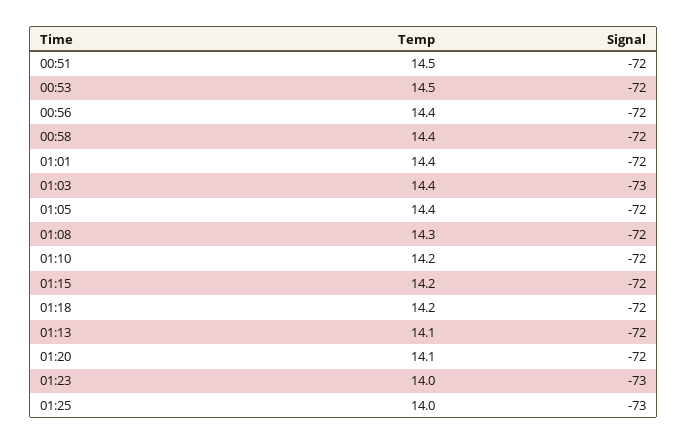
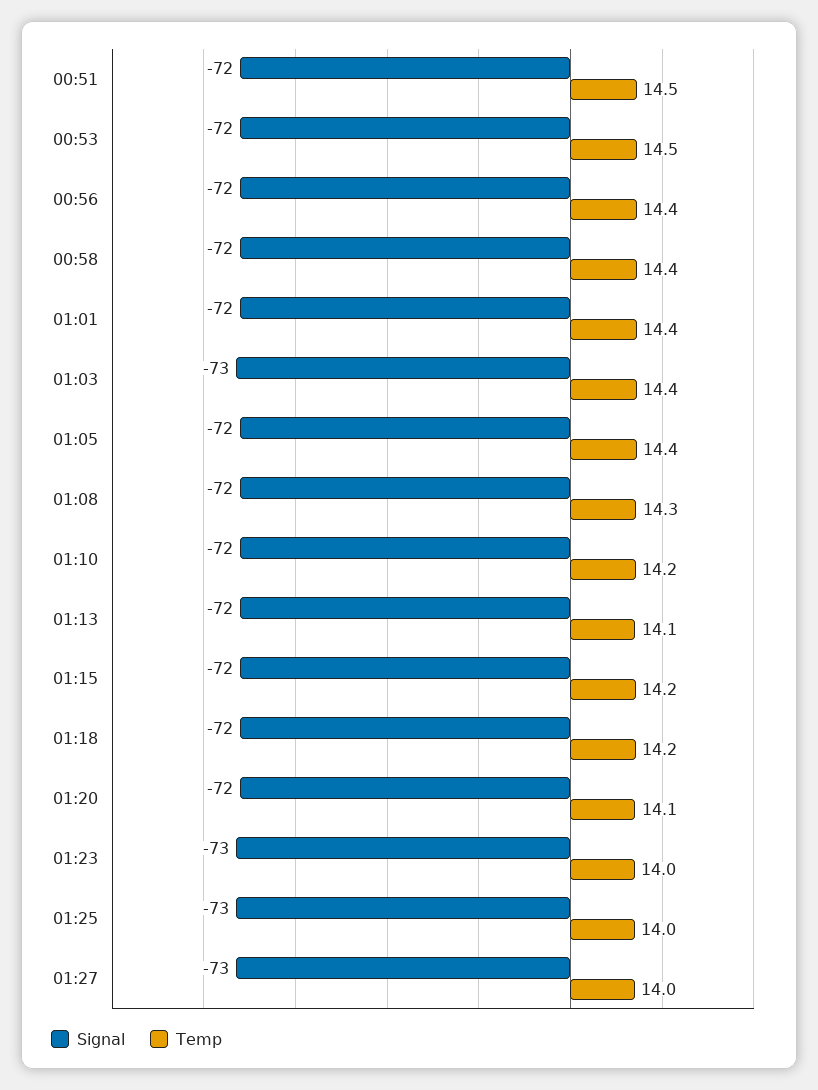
  {
    "Temp": {
      "00:51": 14.5,
      "00:53": 14.5,
      "00:56": 14.4,
      "00:58": 14.4,
      "01:01": 14.4,
      "01:03": 14.4,
      "01:05": 14.4,
      "01:08": 14.3,
      "01:10": 14.2,
      "01:15": 14.2,
      "01:18": 14.2,
      "01:13": 14.1,
      "01:20": 14.1,
      "01:23": 14,
-     "01:25": 14
+     "01:25": 14,
+     "01:27": 14
    },
    "Signal": {
      "00:51": -72,
      "00:53": -72,
      "00:56": -72,
      "00:58": -72,
      "01:01": -72,
      "01:03": -73,
      "01:05": -72,
      "01:08": -72,
      "01:10": -72,
      "01:15": -72,
      "01:18": -72,
      "01:13": -72,
      "01:20": -72,
      "01:23": -73,
-     "01:25": -73
+     "01:25": -73,
+     "01:27": -73
    }
  }

